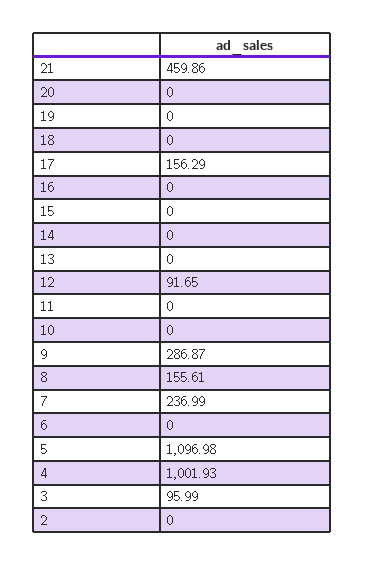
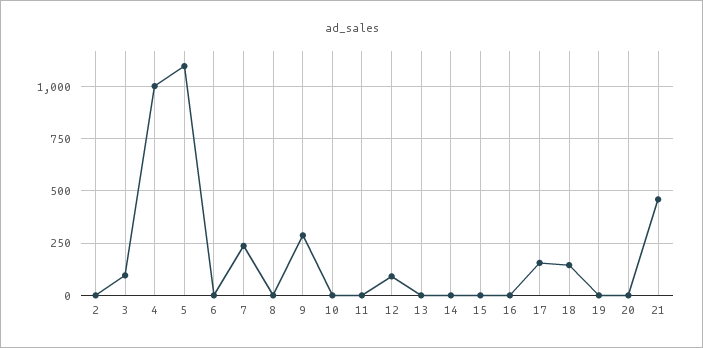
  {
    "21": 459.86,
    "20": 0,
    "19": 0,
-   "18": 0,
+   "18": 150,
    "17": 156.29,
    "16": 0,
    "15": 0,
    "14": 0,
    "13": 0,
    "12": 91.65,
    "11": 0,
    "10": 0,
    "9": 286.87,
-   "8": 155.61,
+   "8": 0,
    "7": 236.99,
    "6": 0,
    "5": 1096.98,
    "4": 1001.93,
    "3": 95.99,
    "2": 0
  }

